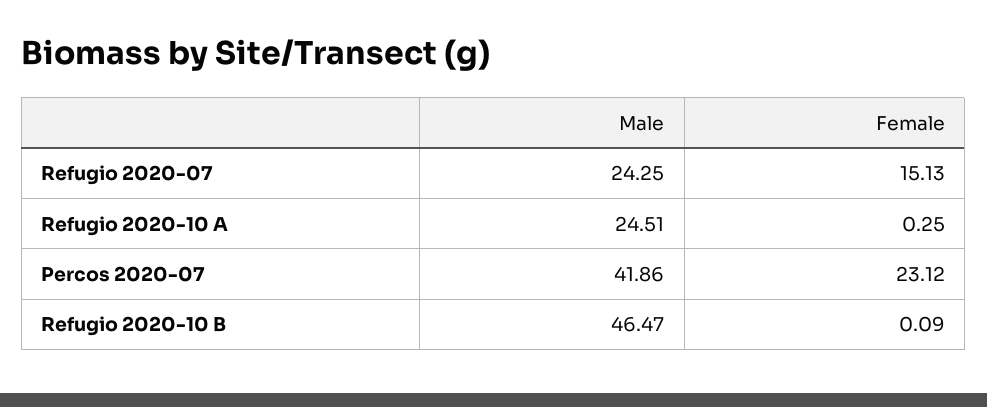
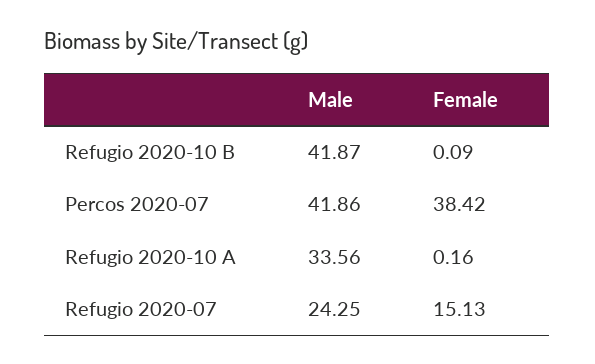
  {
    "Male": {
      "Refugio 2020-07": 24.25,
-     "Refugio 2020-10 A": 24.51,
+     "Refugio 2020-10 A": 33.56,
      "Percos 2020-07": 41.86,
-     "Refugio 2020-10 B": 46.47
+     "Refugio 2020-10 B": 41.87
    },
    "Female": {
      "Refugio 2020-07": 15.13,
-     "Refugio 2020-10 A": 0.25,
+     "Refugio 2020-10 A": 0.16,
-     "Percos 2020-07": 23.12,
+     "Percos 2020-07": 38.42,
      "Refugio 2020-10 B": 0.09
    }
  }

